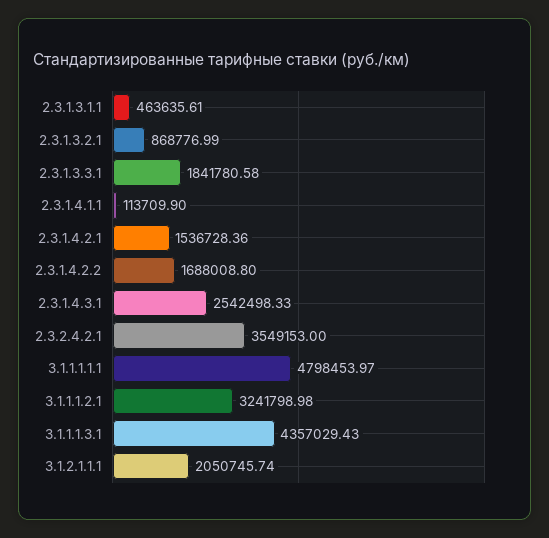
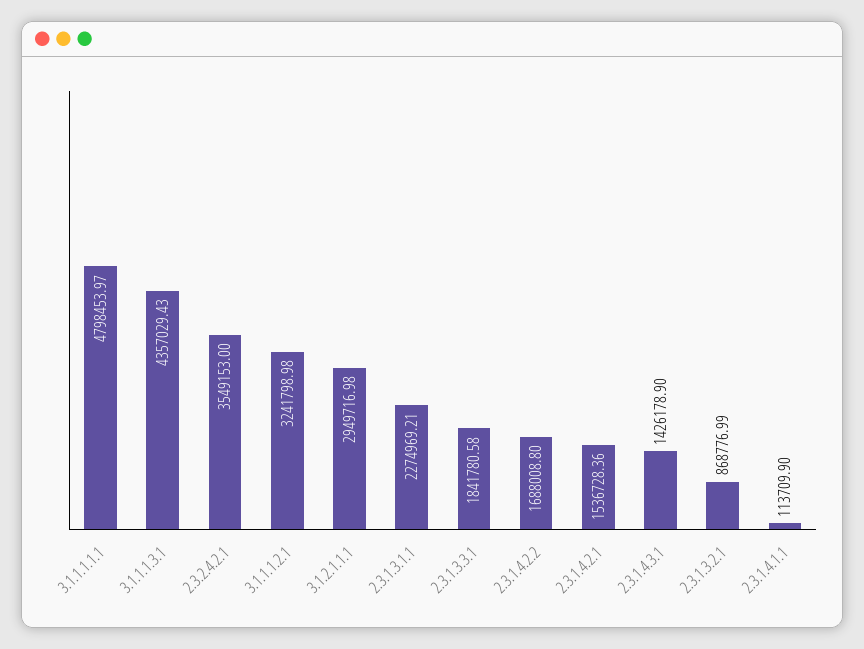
  {
-   "2.3.1.3.1.1": 463635.61,
+   "2.3.1.3.1.1": 2274969.21,
    "2.3.1.3.2.1": 868776.99,
    "2.3.1.3.3.1": 1841780.58,
    "2.3.1.4.1.1": 113709.9,
    "2.3.1.4.2.1": 1536728.36,
    "2.3.1.4.2.2": 1688008.8,
-   "2.3.1.4.3.1": 2542498.33,
+   "2.3.1.4.3.1": 1426178.9,
    "2.3.2.4.2.1": 3549153,
    "3.1.1.1.1.1": 4798453.97,
    "3.1.1.1.2.1": 3241798.98,
    "3.1.1.1.3.1": 4357029.43,
-   "3.1.2.1.1.1": 2050745.74
+   "3.1.2.1.1.1": 2949716.98
  }

